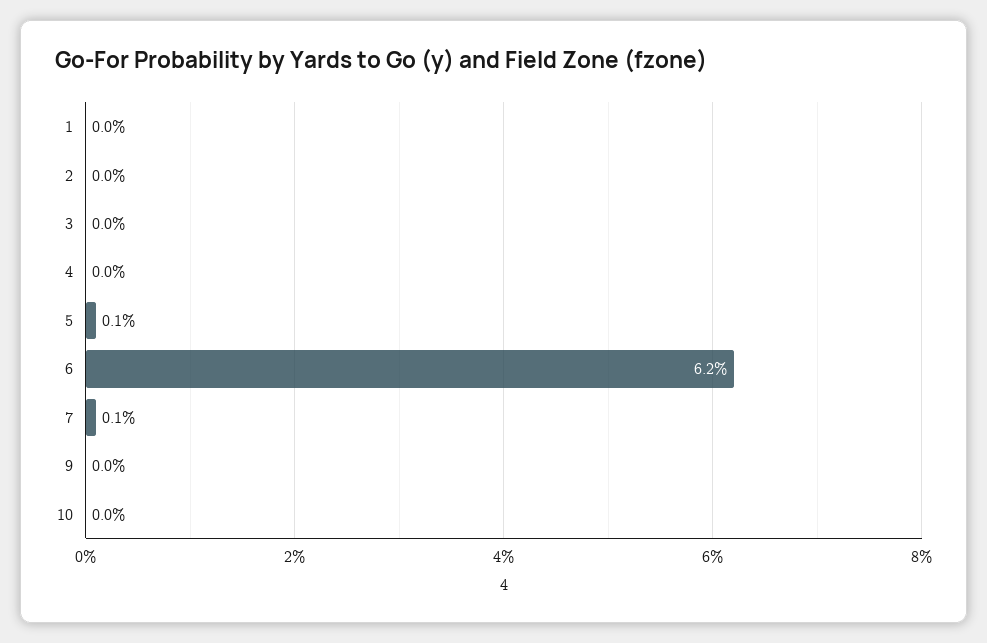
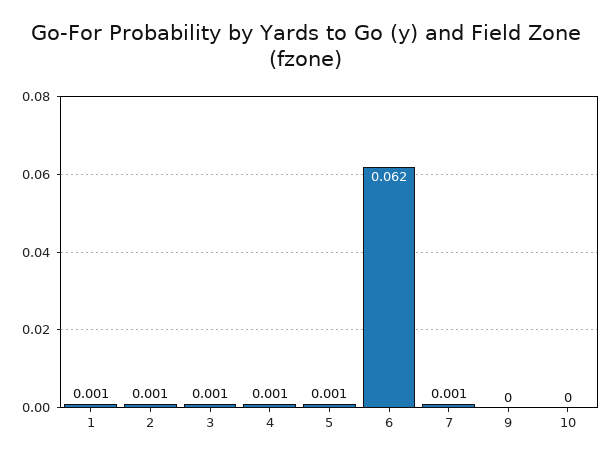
  {
-   "1": 0,
+   "1": 0.001,
-   "2": 0,
+   "2": 0.001,
-   "3": 0,
+   "3": 0.001,
-   "4": 0,
+   "4": 0.001,
    "5": 0.001,
    "6": 0.062,
    "7": 0.001,
    "9": 0,
    "10": 0
  }

